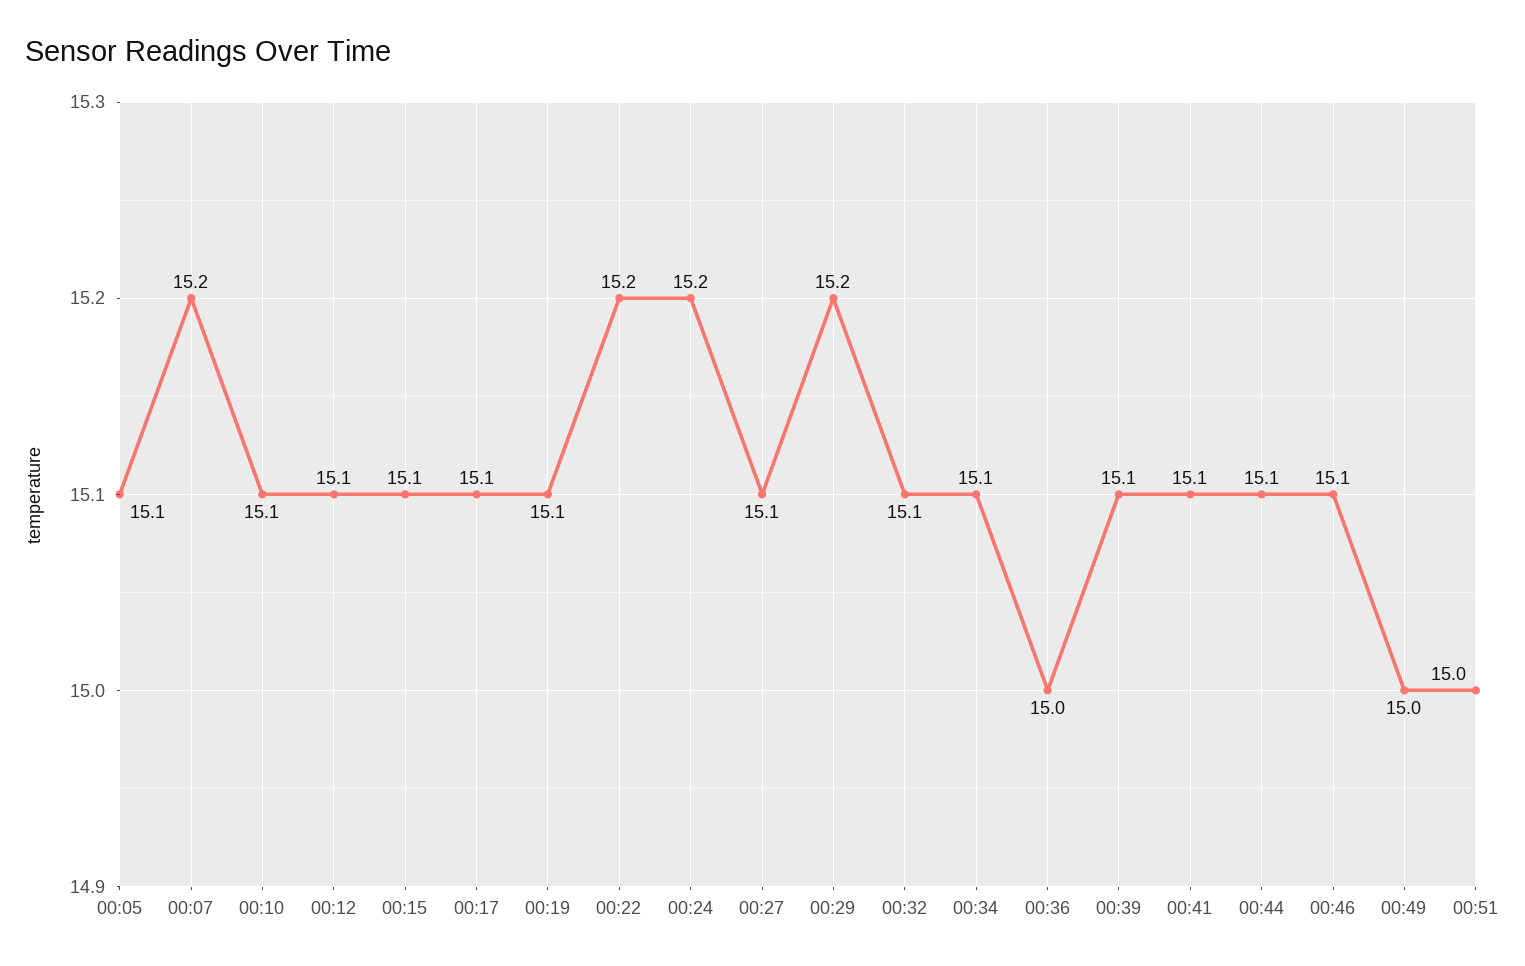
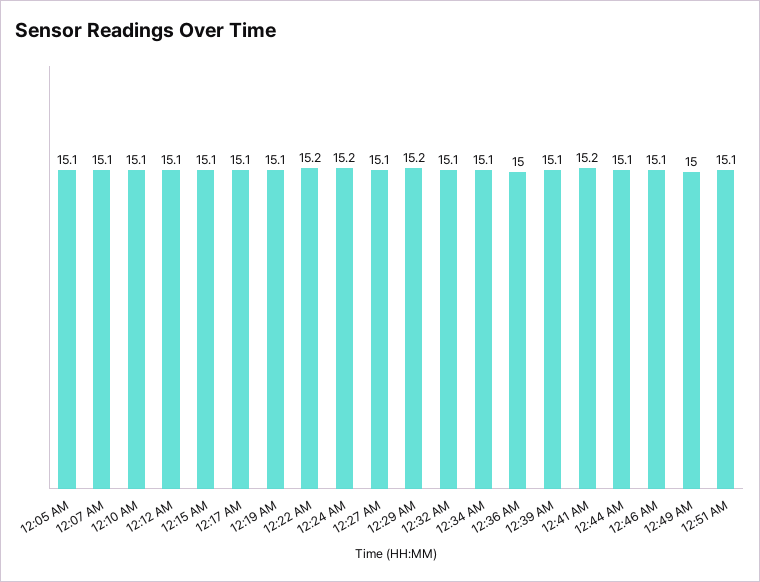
  {
    "00:05": 15.1,
-   "00:07": 15.2,
+   "00:07": 15.1,
    "00:10": 15.1,
    "00:12": 15.1,
    "00:15": 15.1,
    "00:17": 15.1,
    "00:19": 15.1,
    "00:22": 15.2,
    "00:24": 15.2,
    "00:27": 15.1,
    "00:29": 15.2,
    "00:32": 15.1,
    "00:34": 15.1,
    "00:36": 15,
    "00:39": 15.1,
-   "00:41": 15.1,
+   "00:41": 15.2,
    "00:44": 15.1,
    "00:46": 15.1,
    "00:49": 15,
-   "00:51": 15
+   "00:51": 15.1
  }

